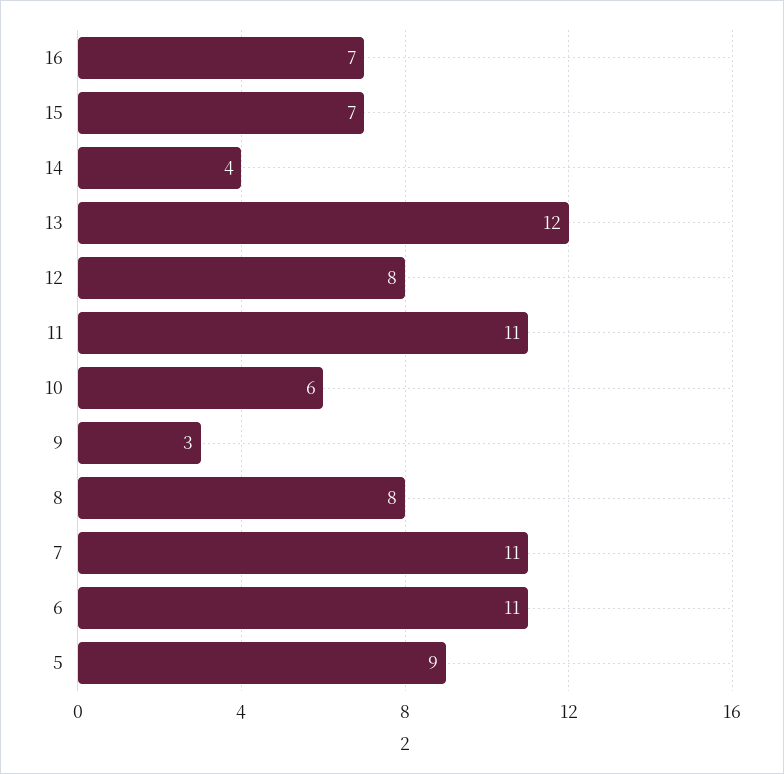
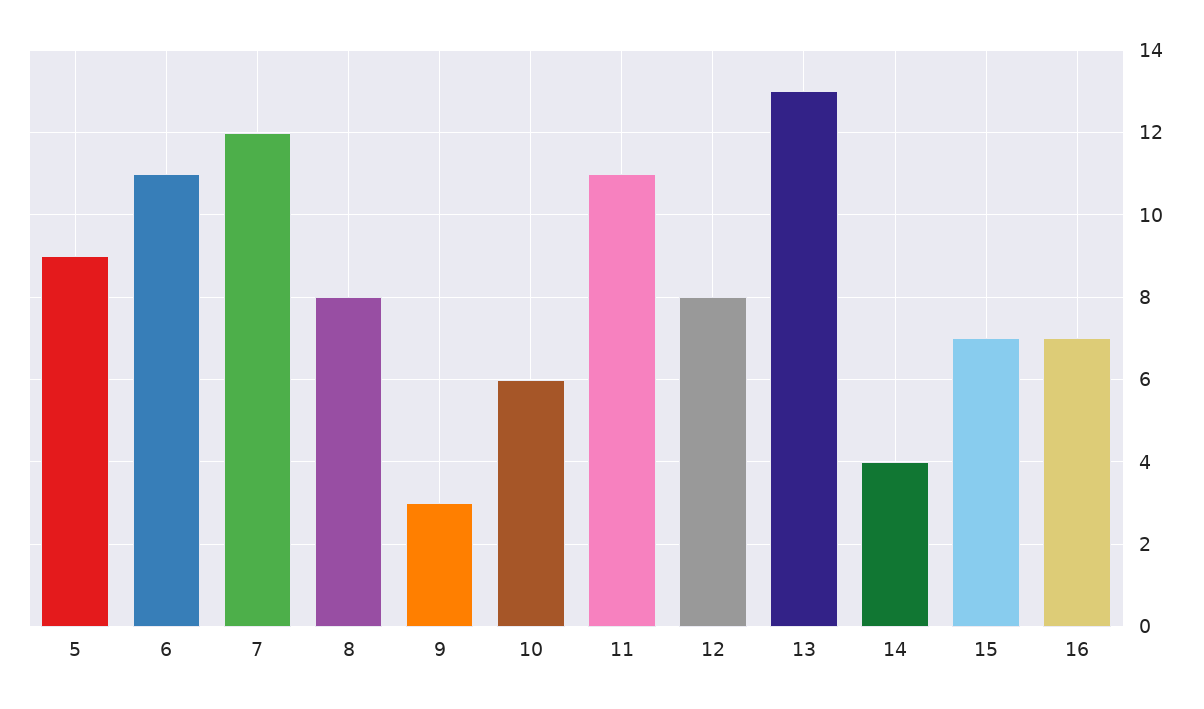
  {
    "16": 7,
    "15": 7,
    "14": 4,
-   "13": 12,
+   "13": 13,
    "12": 8,
    "11": 11,
    "10": 6,
    "9": 3,
    "8": 8,
-   "7": 11,
+   "7": 12,
    "6": 11,
    "5": 9
  }

